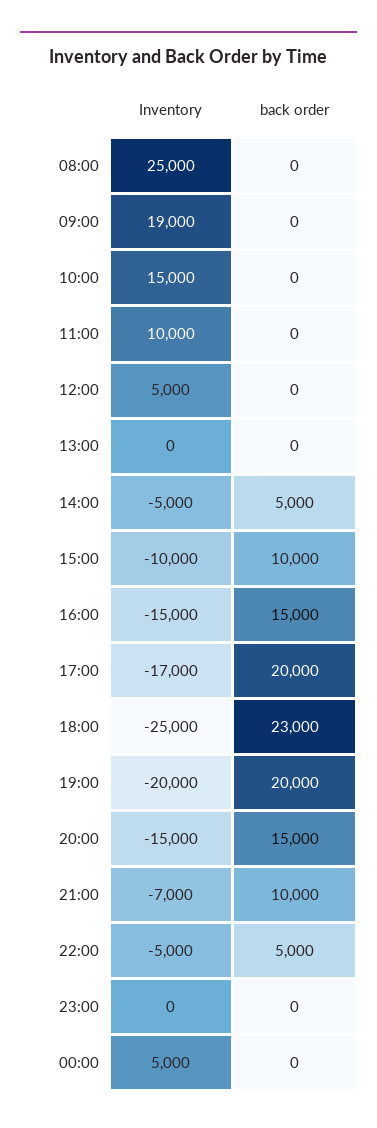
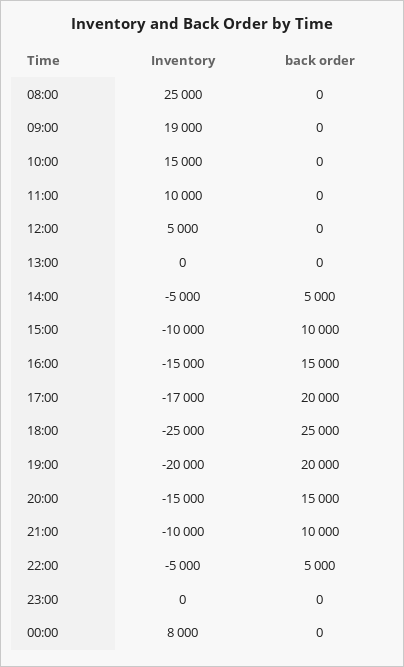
  {
    "Inventory": {
      "08:00": 25000,
      "09:00": 19000,
      "10:00": 15000,
      "11:00": 10000,
      "12:00": 5000,
      "13:00": 0,
      "14:00": -5000,
      "15:00": -10000,
      "16:00": -15000,
      "17:00": -17000,
      "18:00": -25000,
      "19:00": -20000,
      "20:00": -15000,
-     "21:00": -7000,
+     "21:00": -10000,
      "22:00": -5000,
      "23:00": 0,
-     "00:00": 5000
+     "00:00": 8000
    },
    "back order": {
      "08:00": 0,
      "09:00": 0,
      "10:00": 0,
      "11:00": 0,
      "12:00": 0,
      "13:00": 0,
      "14:00": 5000,
      "15:00": 10000,
      "16:00": 15000,
      "17:00": 20000,
-     "18:00": 23000,
+     "18:00": 25000,
      "19:00": 20000,
      "20:00": 15000,
      "21:00": 10000,
      "22:00": 5000,
      "23:00": 0,
      "00:00": 0
    }
  }

